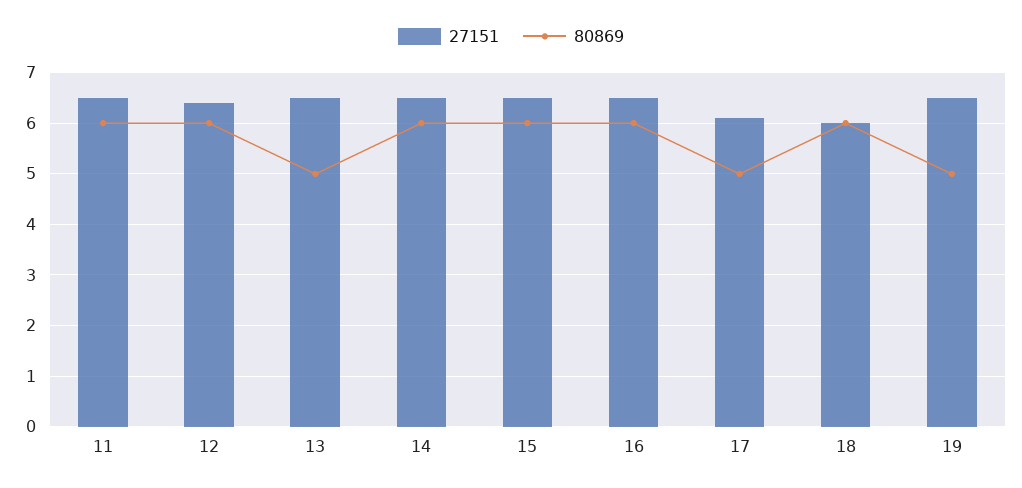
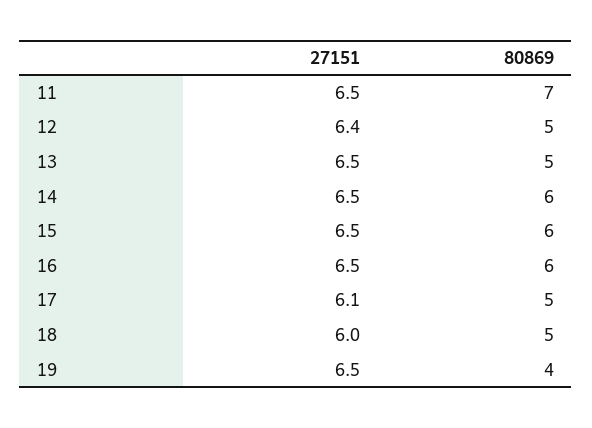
  {
    "27151": {
      "11": 6.5,
      "12": 6.4,
      "13": 6.5,
      "14": 6.5,
      "15": 6.5,
      "16": 6.5,
      "17": 6.1,
      "18": 6,
      "19": 6.5
    },
    "80869": {
-     "11": 6,
+     "11": 7,
-     "12": 6,
+     "12": 5,
      "13": 5,
      "14": 6,
      "15": 6,
      "16": 6,
      "17": 5,
-     "18": 6,
+     "18": 5,
-     "19": 5
+     "19": 4
    }
  }

